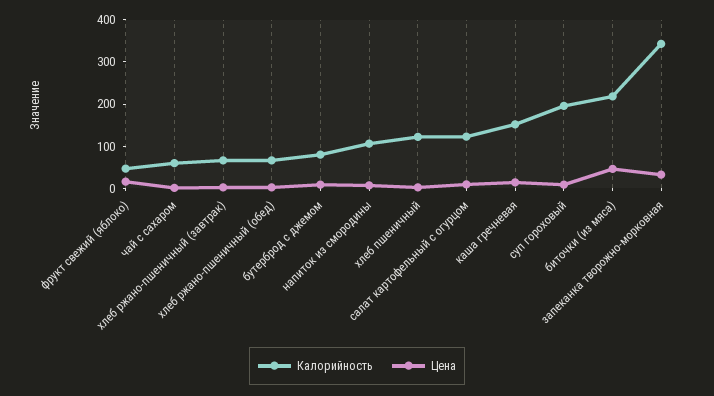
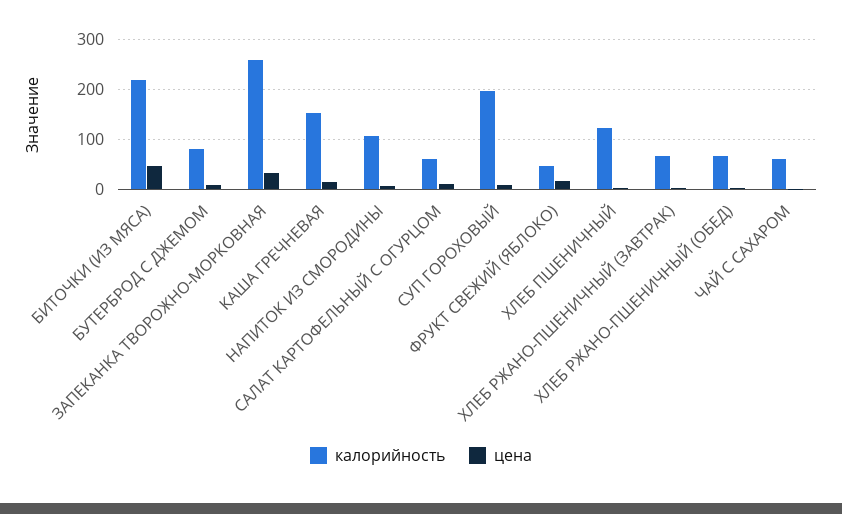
  {
    "Калорийность": {
      "фрукт свежий (яблоко)": 40,
      "чай с сахаром": 60,
      "хлеб ржано-пшеничный (завтрак)": 60,
      "хлеб ржано-пшеничный (обед)": 60,
      "бутерброд с джемом": 80,
      "напиток из смородины": 100,
      "хлеб пшеничный": 120,
-     "салат картофельный с огурцом": 120,
+     "салат картофельный с огурцом": 60,
      "каша гречневая": 160,
      "суп гороховый": 200,
      "биточки (из мяса)": 220,
-     "запеканка творожно-морковная": 340
+     "запеканка творожно-морковная": 260
    },
    "Цена": {
      "фрукт свежий (яблоко)": 20,
      "чай с сахаром": 0,
      "хлеб ржано-пшеничный (завтрак)": 0,
      "хлеб ржано-пшеничный (обед)": 0,
      "бутерброд с джемом": 0,
      "напиток из смородины": 0,
      "хлеб пшеничный": 0,
      "салат картофельный с огурцом": 0,
      "каша гречневая": 20,
      "суп гороховый": 0,
      "биточки (из мяса)": 40,
      "запеканка творожно-морковная": 40
    }
  }

